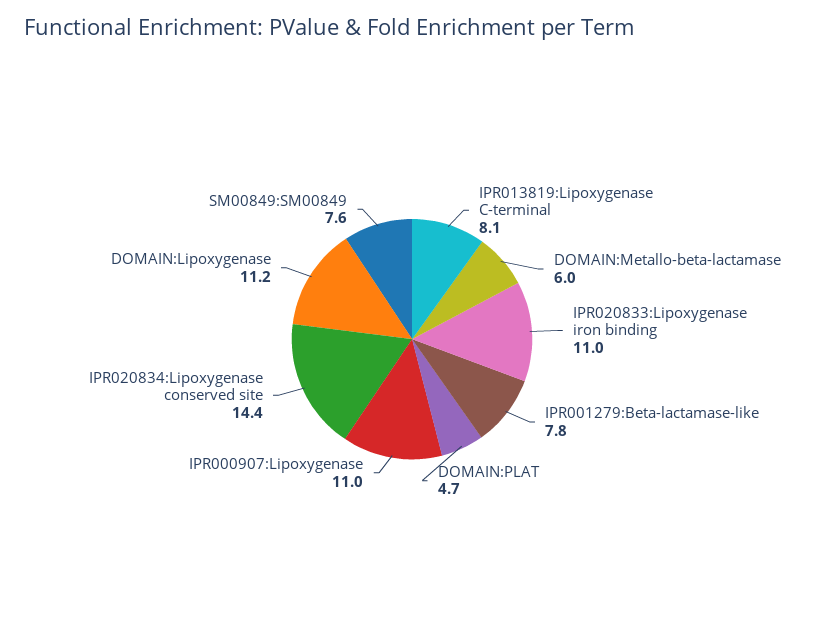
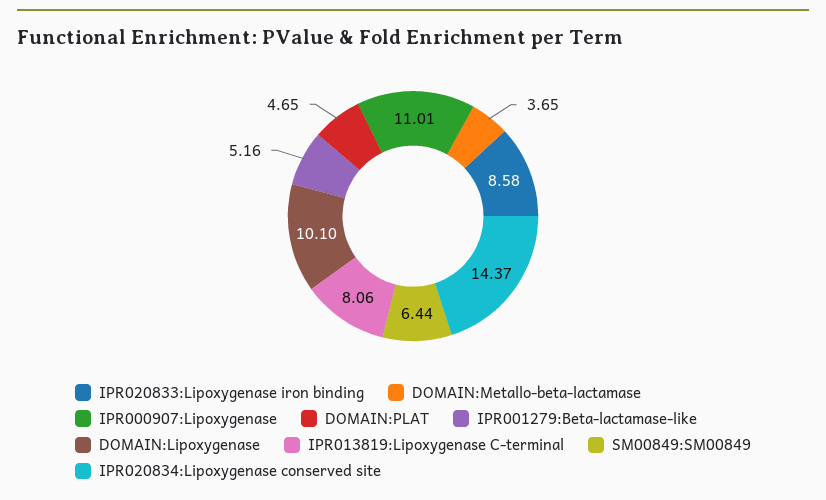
  {
    "IPR013819:Lipoxygenase C-terminal": 8.06,
-   "DOMAIN:Metallo-beta-lactamase": 6,
+   "DOMAIN:Metallo-beta-lactamase": 3.65,
-   "IPR020833:Lipoxygenase iron binding": 11,
+   "IPR020833:Lipoxygenase iron binding": 8.58,
-   "IPR001279:Beta-lactamase-like": 7.8,
+   "IPR001279:Beta-lactamase-like": 5.16,
    "DOMAIN:PLAT": 4.65,
    "IPR000907:Lipoxygenase": 11.01,
    "IPR020834:Lipoxygenase conserved site": 14.37,
-   "DOMAIN:Lipoxygenase": 11.2,
+   "DOMAIN:Lipoxygenase": 10.1,
-   "SM00849:SM00849": 7.6
+   "SM00849:SM00849": 6.44
  }

